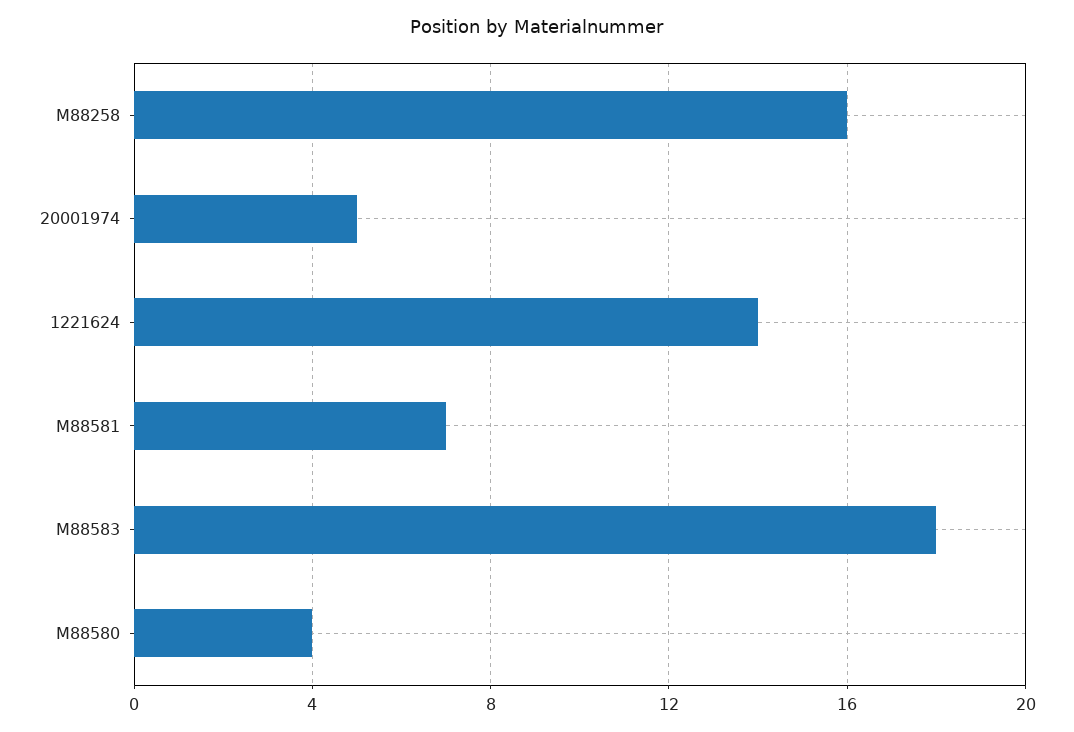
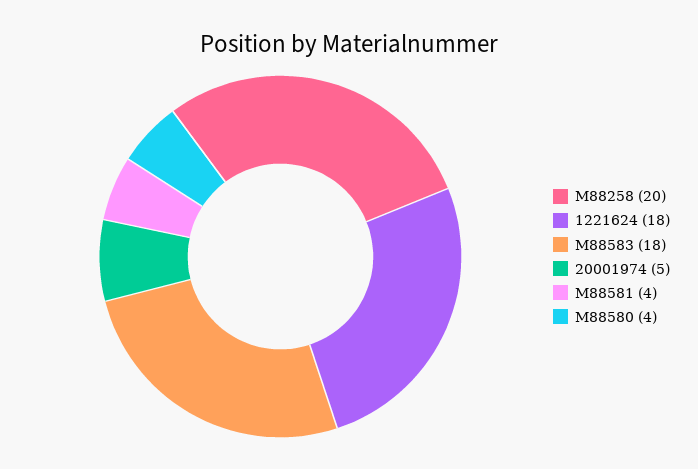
  {
-   "M88258": 16,
+   "M88258": 20,
    "20001974": 5,
-   "1221624": 14,
+   "1221624": 18,
-   "M88581": 7,
+   "M88581": 4,
    "M88583": 18,
    "M88580": 4
  }

